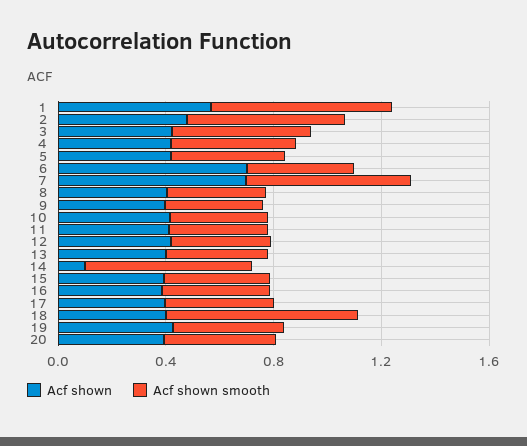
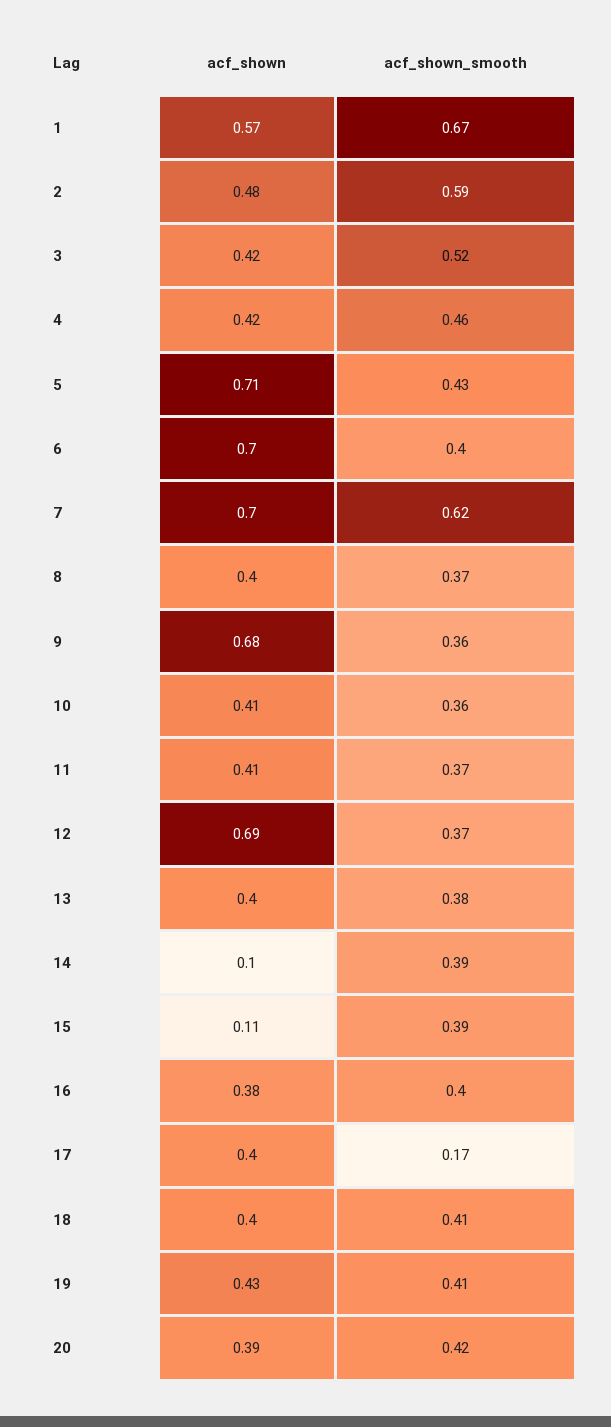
  {
    "Acf shown": {
      "1": 0.57,
      "2": 0.48,
      "3": 0.42,
      "4": 0.42,
-     "5": 0.4,
+     "5": 0.71,
      "6": 0.7,
      "7": 0.7,
      "8": 0.4,
-     "9": 0.4,
+     "9": 0.68,
      "10": 0.41,
      "11": 0.41,
-     "12": 0.4,
+     "12": 0.69,
      "13": 0.4,
      "14": 0.1,
-     "15": 0.4,
+     "15": 0.11,
      "16": 0.38,
      "17": 0.4,
      "18": 0.4,
      "19": 0.43,
      "20": 0.39
    },
    "Acf shown smooth": {
      "1": 0.67,
      "2": 0.59,
      "3": 0.52,
      "4": 0.46,
      "5": 0.43,
      "6": 0.4,
      "7": 0.62,
      "8": 0.37,
      "9": 0.36,
      "10": 0.36,
      "11": 0.37,
      "12": 0.37,
      "13": 0.38,
-     "14": 0.6,
+     "14": 0.39,
      "15": 0.39,
      "16": 0.4,
-     "17": 0.4,
+     "17": 0.17,
-     "18": 0.7,
+     "18": 0.41,
      "19": 0.41,
      "20": 0.42
    }
  }

